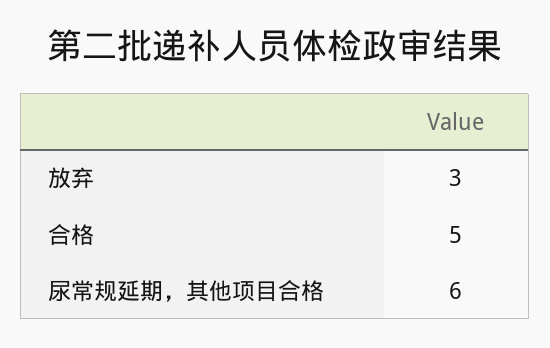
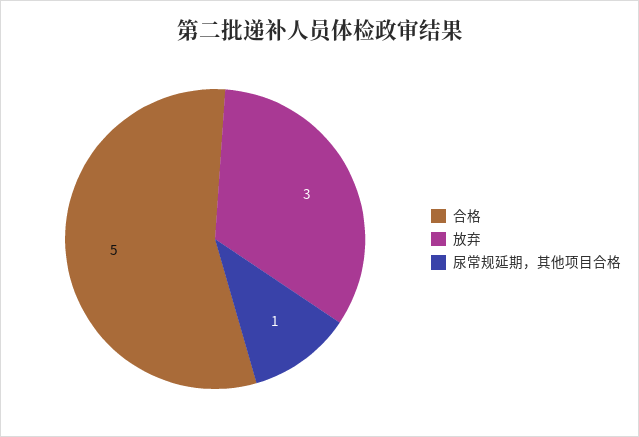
  {
    "放弃": 3,
    "合格": 5,
-   "尿常规延期，其他项目合格": 6
+   "尿常规延期，其他项目合格": 1
  }

